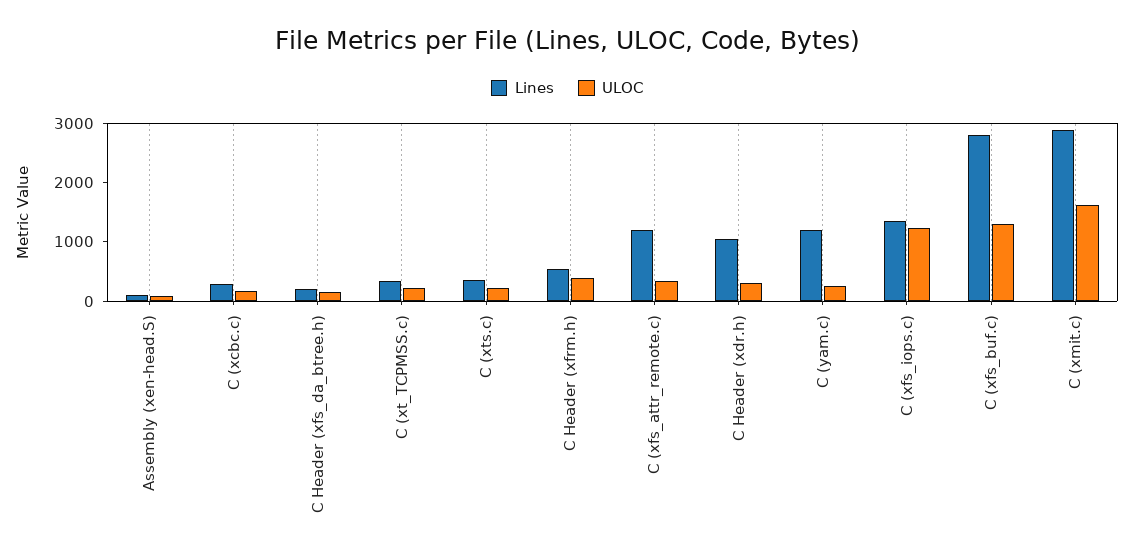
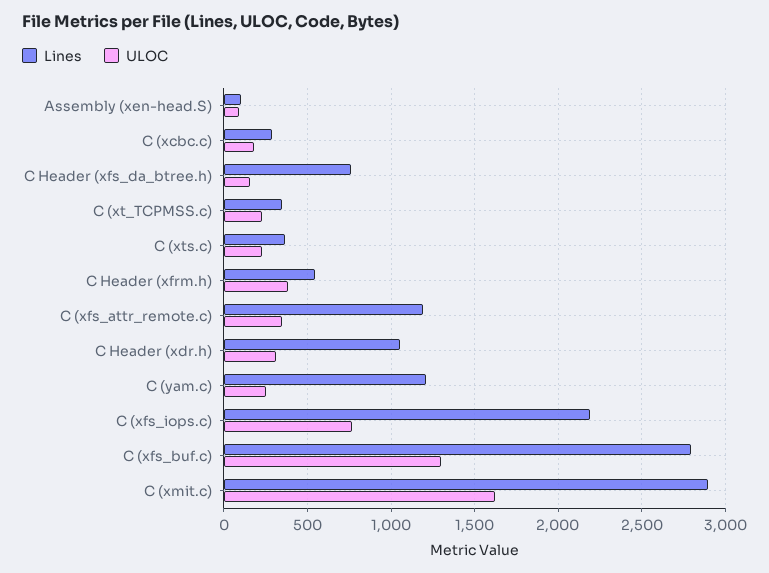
  {
    "Lines": {
      "Assembly (xen-head.S)": 100,
      "C (xcbc.c)": 300,
-     "C Header (xfs_da_btree.h)": 200,
+     "C Header (xfs_da_btree.h)": 750,
      "C (xt_TCPMSS.c)": 350,
      "C (xts.c)": 350,
      "C Header (xfrm.h)": 550,
      "C (xfs_attr_remote.c)": 1200,
      "C Header (xdr.h)": 1050,
      "C (yam.c)": 1200,
-     "C (xfs_iops.c)": 1400,
+     "C (xfs_iops.c)": 2200,
      "C (xfs_buf.c)": 2800,
      "C (xmit.c)": 2900
    },
    "ULOC": {
      "Assembly (xen-head.S)": 100,
      "C (xcbc.c)": 200,
      "C Header (xfs_da_btree.h)": 150,
      "C (xt_TCPMSS.c)": 250,
      "C (xts.c)": 250,
      "C Header (xfrm.h)": 400,
      "C (xfs_attr_remote.c)": 350,
      "C Header (xdr.h)": 300,
      "C (yam.c)": 250,
-     "C (xfs_iops.c)": 1200,
+     "C (xfs_iops.c)": 750,
      "C (xfs_buf.c)": 1300,
      "C (xmit.c)": 1600
    }
  }

